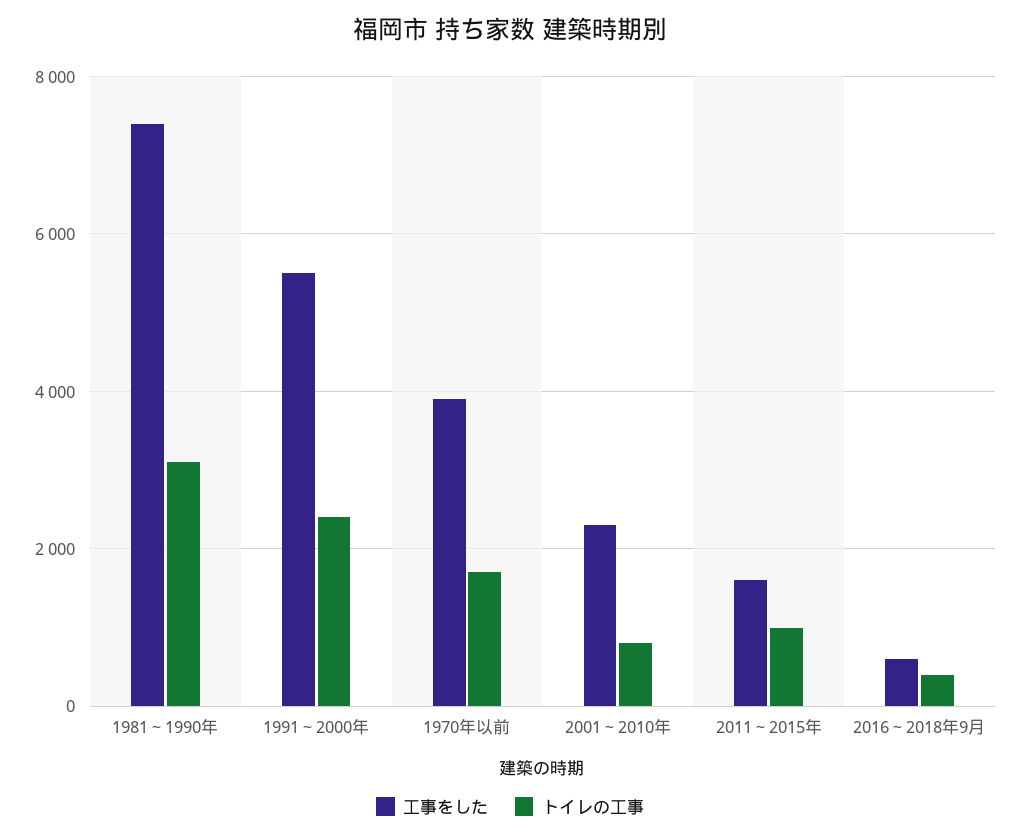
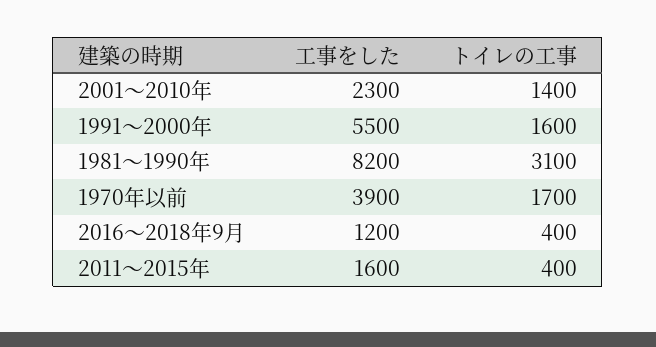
  {
    "工事をした": {
-     "1981～1990年": 7400,
+     "1981～1990年": 8200,
      "1991～2000年": 5500,
      "1970年以前": 3900,
      "2001～2010年": 2300,
      "2011～2015年": 1600,
-     "2016～2018年9月": 600
+     "2016～2018年9月": 1200
    },
    "トイレの工事": {
      "1981～1990年": 3100,
-     "1991～2000年": 2400,
+     "1991～2000年": 1600,
      "1970年以前": 1700,
-     "2001～2010年": 800,
+     "2001～2010年": 1400,
-     "2011～2015年": 1000,
+     "2011～2015年": 400,
      "2016～2018年9月": 400
    }
  }

